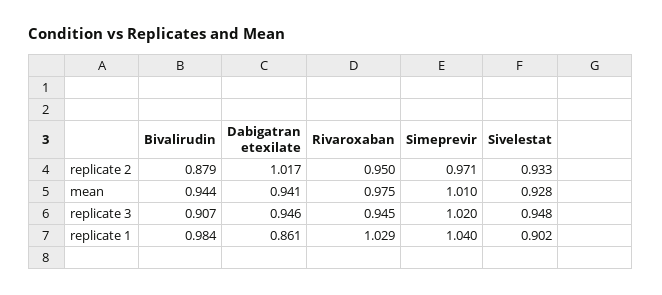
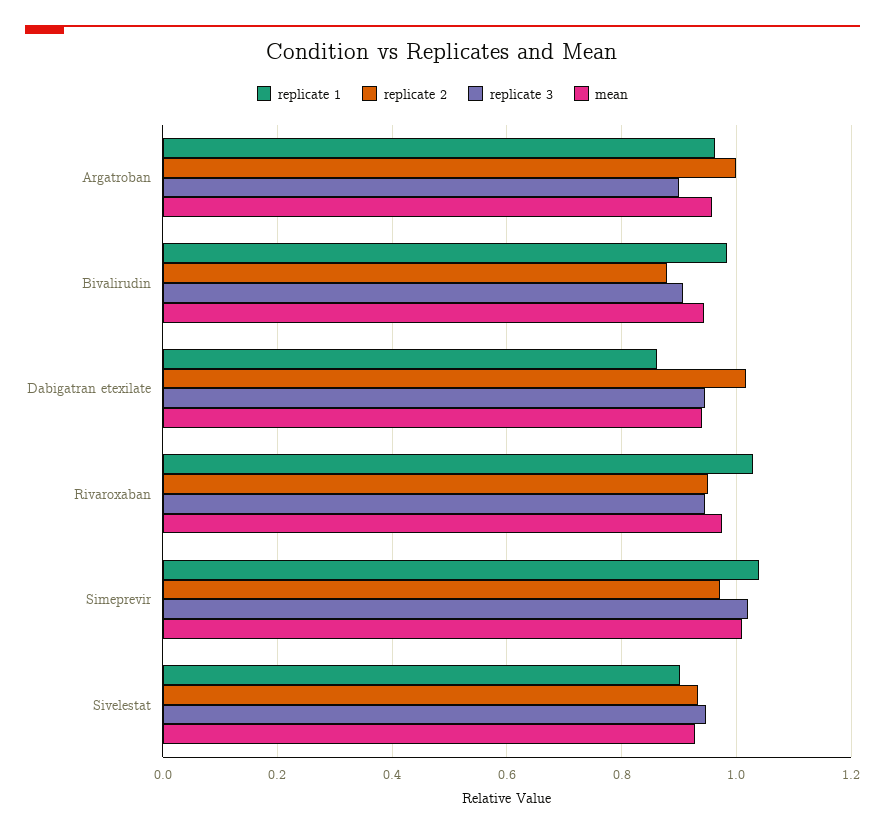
  {
    "replicate 2": {
      "Bivalirudin": 0.879,
      "Dabigatran etexilate": 1.017,
      "Rivaroxaban": 0.95,
      "Simeprevir": 0.971,
-     "Sivelestat": 0.933
+     "Sivelestat": 0.933,
+     "Argatroban": 1
    },
    "mean": {
      "Bivalirudin": 0.944,
      "Dabigatran etexilate": 0.941,
      "Rivaroxaban": 0.975,
      "Simeprevir": 1.01,
-     "Sivelestat": 0.928
+     "Sivelestat": 0.928,
+     "Argatroban": 0.96
    },
    "replicate 3": {
      "Bivalirudin": 0.907,
      "Dabigatran etexilate": 0.946,
      "Rivaroxaban": 0.945,
      "Simeprevir": 1.02,
-     "Sivelestat": 0.948
+     "Sivelestat": 0.948,
+     "Argatroban": 0.9
    },
    "replicate 1": {
      "Bivalirudin": 0.984,
      "Dabigatran etexilate": 0.861,
      "Rivaroxaban": 1.029,
      "Simeprevir": 1.04,
-     "Sivelestat": 0.902
+     "Sivelestat": 0.902,
+     "Argatroban": 0.96
    }
  }

